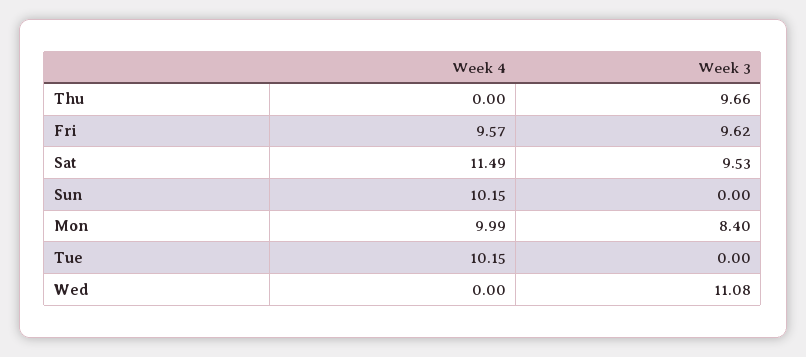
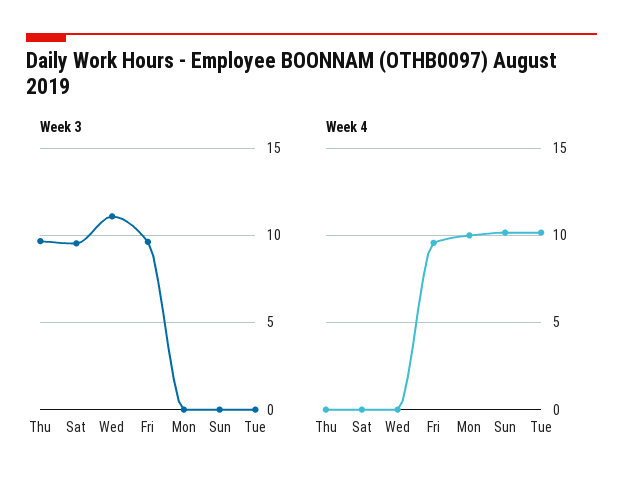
  {
    "Week 4": {
      "Thu": 0,
      "Fri": 9.57,
-     "Sat": 11.49,
+     "Sat": 0,
      "Sun": 10.15,
      "Mon": 9.99,
      "Tue": 10.15,
      "Wed": 0
    },
    "Week 3": {
      "Thu": 9.66,
      "Fri": 9.62,
      "Sat": 9.53,
      "Sun": 0,
-     "Mon": 8.4,
+     "Mon": 0,
      "Tue": 0,
      "Wed": 11.08
    }
  }

